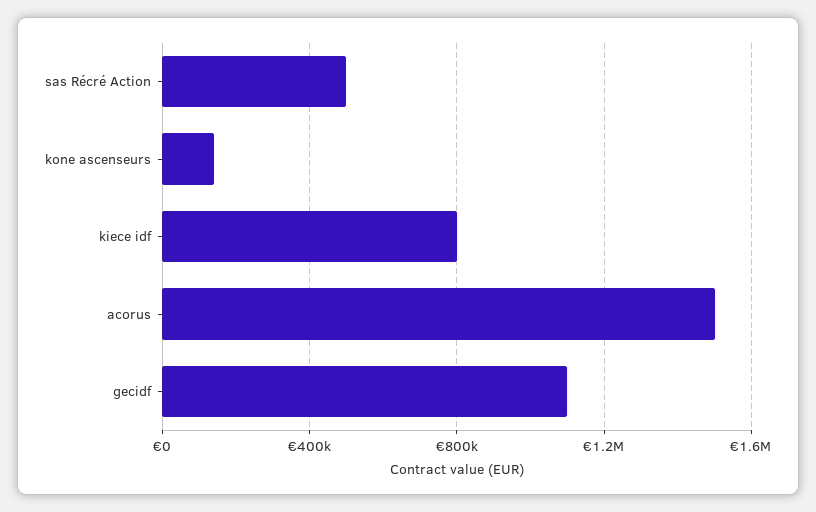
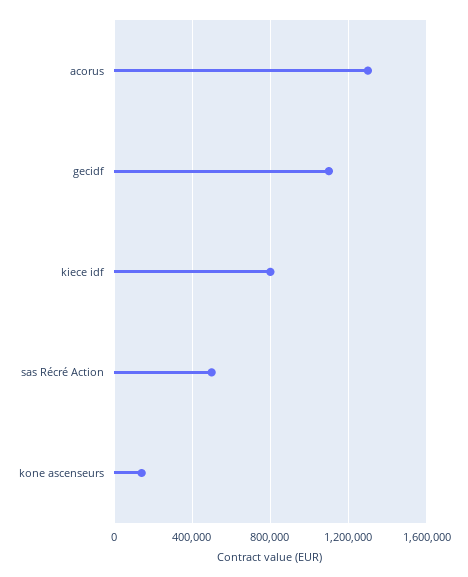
  {
    "sas Récré Action": 500000,
    "kone ascenseurs": 150000,
    "kiece idf": 800000,
-   "acorus": 1500000,
+   "acorus": 1300000,
    "gecidf": 1100000
  }

